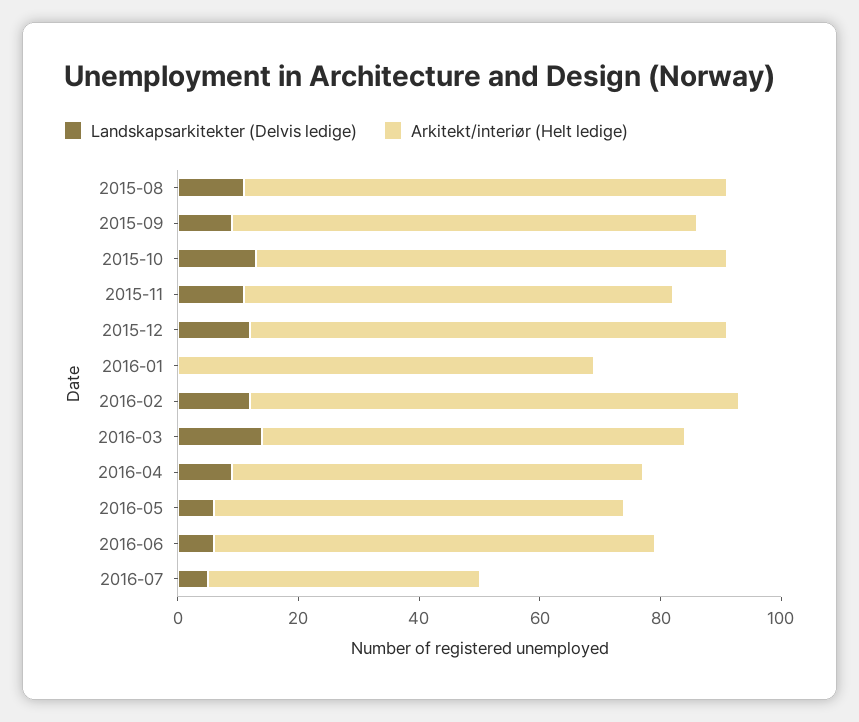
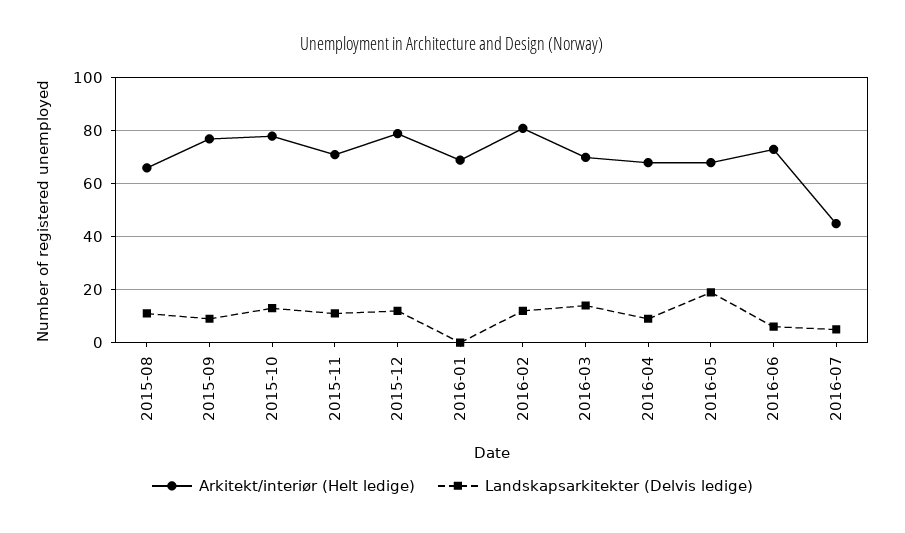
  {
    "Landskapsarkitekter (Delvis ledige)": {
      "2015-08": 10,
      "2015-09": 10,
      "2015-10": 15,
      "2015-11": 10,
      "2015-12": 10,
      "2016-01": 0,
      "2016-02": 10,
      "2016-03": 15,
      "2016-04": 10,
-     "2016-05": 5,
+     "2016-05": 20,
      "2016-06": 5,
      "2016-07": 5
    },
    "Arkitekt/interiør (Helt ledige)": {
-     "2015-08": 80,
+     "2015-08": 65,
      "2015-09": 75,
      "2015-10": 80,
      "2015-11": 70,
      "2015-12": 80,
      "2016-01": 70,
      "2016-02": 80,
      "2016-03": 70,
      "2016-04": 70,
      "2016-05": 70,
      "2016-06": 75,
      "2016-07": 45
    }
  }

